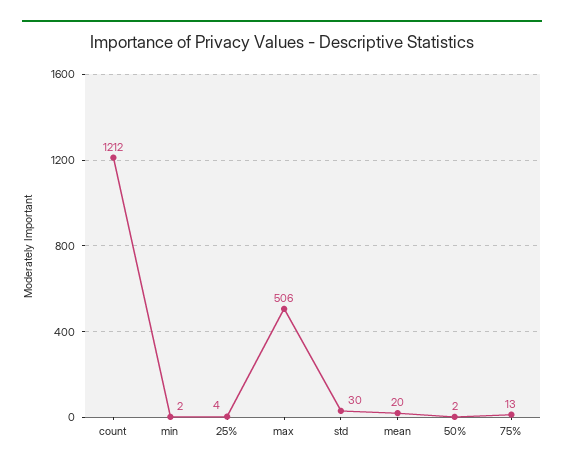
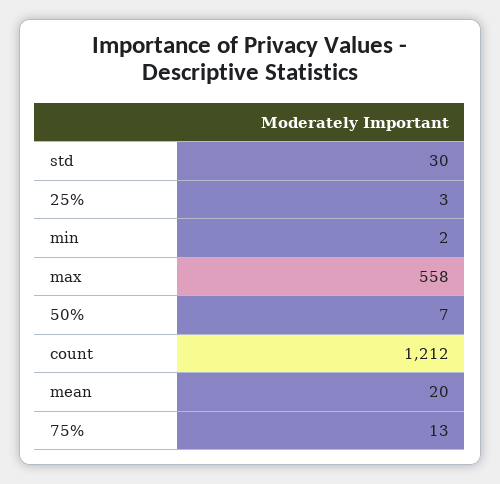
  {
    "count": 1212,
    "min": 2,
-   "25%": 4,
+   "25%": 3,
-   "max": 506,
+   "max": 558,
    "std": 30,
    "mean": 20,
-   "50%": 2,
+   "50%": 7,
    "75%": 13
  }

